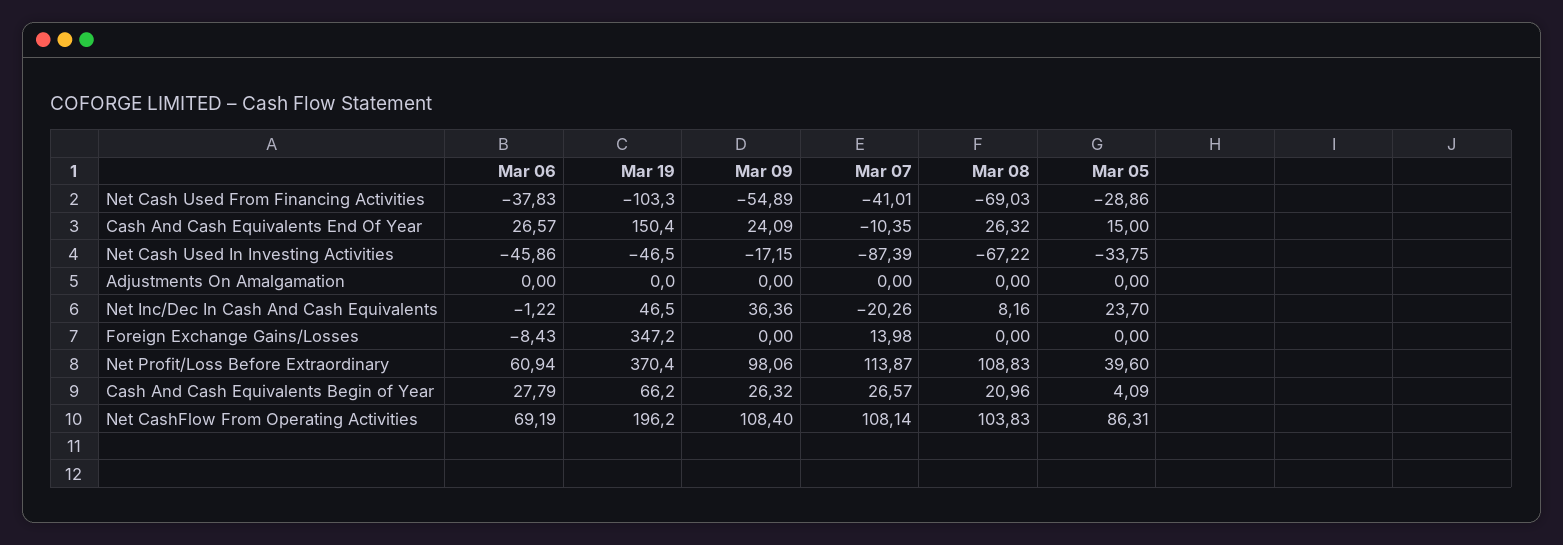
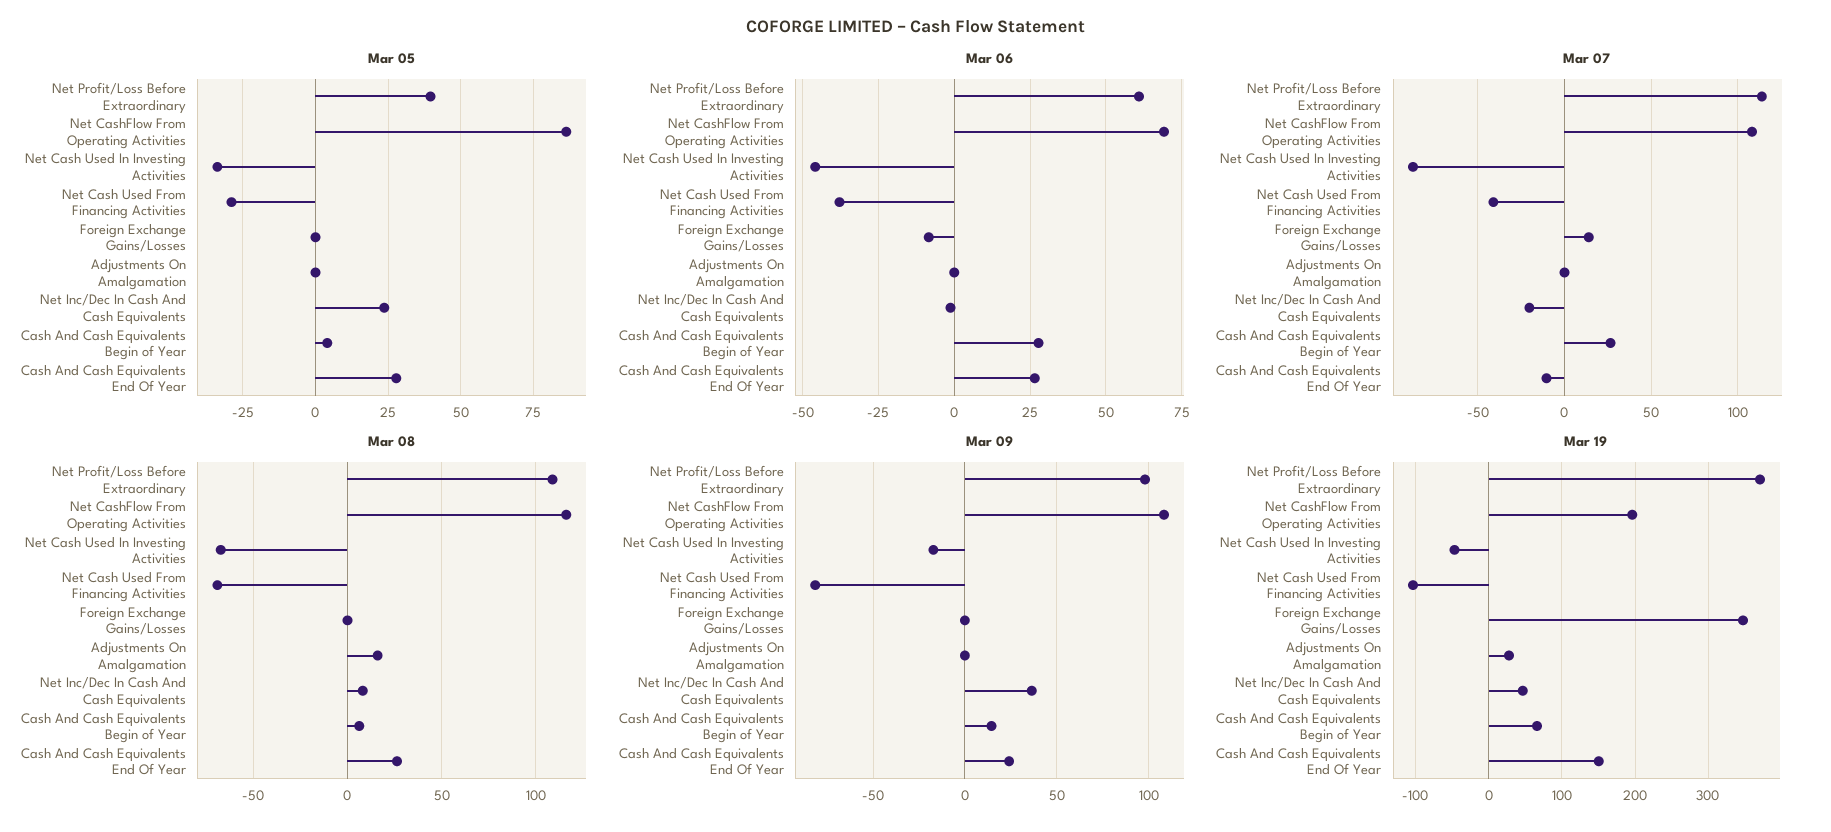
  {
    "Mar 06": {
      "Net Cash Used From Financing Activities": -37.83,
      "Cash And Cash Equivalents End Of Year": 26.57,
      "Net Cash Used In Investing Activities": -45.86,
      "Adjustments On Amalgamation": 0,
      "Net Inc/Dec In Cash And Cash Equivalents": -1.22,
      "Foreign Exchange Gains/Losses": -8.43,
      "Net Profit/Loss Before Extraordinary": 60.94,
      "Cash And Cash Equivalents Begin of Year": 27.79,
      "Net CashFlow From Operating Activities": 69.19
    },
    "Mar 19": {
      "Net Cash Used From Financing Activities": -103.3,
      "Cash And Cash Equivalents End Of Year": 150.4,
      "Net Cash Used In Investing Activities": -46.5,
-     "Adjustments On Amalgamation": 0,
+     "Adjustments On Amalgamation": 30,
      "Net Inc/Dec In Cash And Cash Equivalents": 46.5,
      "Foreign Exchange Gains/Losses": 347.2,
      "Net Profit/Loss Before Extraordinary": 370.4,
      "Cash And Cash Equivalents Begin of Year": 66.2,
      "Net CashFlow From Operating Activities": 196.2
    },
    "Mar 09": {
-     "Net Cash Used From Financing Activities": -54.89,
+     "Net Cash Used From Financing Activities": -80,
      "Cash And Cash Equivalents End Of Year": 24.09,
      "Net Cash Used In Investing Activities": -17.15,
      "Adjustments On Amalgamation": 0,
      "Net Inc/Dec In Cash And Cash Equivalents": 36.36,
      "Foreign Exchange Gains/Losses": 0,
      "Net Profit/Loss Before Extraordinary": 98.06,
-     "Cash And Cash Equivalents Begin of Year": 26.32,
+     "Cash And Cash Equivalents Begin of Year": 15,
      "Net CashFlow From Operating Activities": 108.4
    },
    "Mar 07": {
      "Net Cash Used From Financing Activities": -41.01,
      "Cash And Cash Equivalents End Of Year": -10.35,
      "Net Cash Used In Investing Activities": -87.39,
      "Adjustments On Amalgamation": 0,
      "Net Inc/Dec In Cash And Cash Equivalents": -20.26,
      "Foreign Exchange Gains/Losses": 13.98,
      "Net Profit/Loss Before Extraordinary": 113.87,
      "Cash And Cash Equivalents Begin of Year": 26.57,
      "Net CashFlow From Operating Activities": 108.14
    },
    "Mar 08": {
      "Net Cash Used From Financing Activities": -69.03,
      "Cash And Cash Equivalents End Of Year": 26.32,
      "Net Cash Used In Investing Activities": -67.22,
-     "Adjustments On Amalgamation": 0,
+     "Adjustments On Amalgamation": 15,
      "Net Inc/Dec In Cash And Cash Equivalents": 8.16,
      "Foreign Exchange Gains/Losses": 0,
      "Net Profit/Loss Before Extraordinary": 108.83,
-     "Cash And Cash Equivalents Begin of Year": 20.96,
+     "Cash And Cash Equivalents Begin of Year": 5,
-     "Net CashFlow From Operating Activities": 103.83
+     "Net CashFlow From Operating Activities": 115
    },
    "Mar 05": {
      "Net Cash Used From Financing Activities": -28.86,
-     "Cash And Cash Equivalents End Of Year": 15,
+     "Cash And Cash Equivalents End Of Year": 27.5,
      "Net Cash Used In Investing Activities": -33.75,
      "Adjustments On Amalgamation": 0,
      "Net Inc/Dec In Cash And Cash Equivalents": 23.7,
      "Foreign Exchange Gains/Losses": 0,
      "Net Profit/Loss Before Extraordinary": 39.6,
      "Cash And Cash Equivalents Begin of Year": 4.09,
      "Net CashFlow From Operating Activities": 86.31
    }
  }

